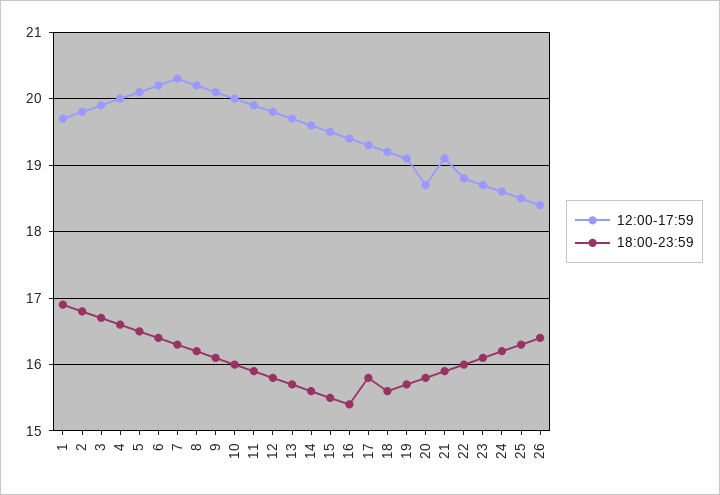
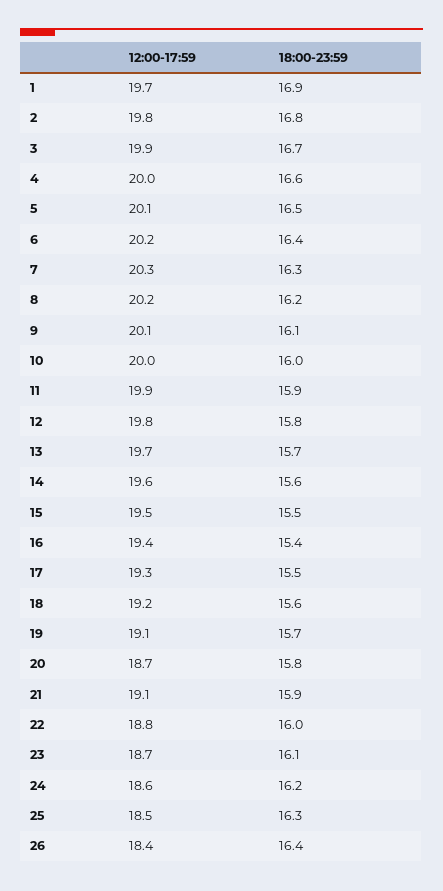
  {
    "12:00-17:59": {
      "1": 19.7,
      "2": 19.8,
      "3": 19.9,
      "4": 20,
      "5": 20.1,
      "6": 20.2,
      "7": 20.3,
      "8": 20.2,
      "9": 20.1,
      "10": 20,
      "11": 19.9,
      "12": 19.8,
      "13": 19.7,
      "14": 19.6,
      "15": 19.5,
      "16": 19.4,
      "17": 19.3,
      "18": 19.2,
      "19": 19.1,
      "20": 18.7,
      "21": 19.1,
      "22": 18.8,
      "23": 18.7,
      "24": 18.6,
      "25": 18.5,
      "26": 18.4
    },
    "18:00-23:59": {
      "1": 16.9,
      "2": 16.8,
      "3": 16.7,
      "4": 16.6,
      "5": 16.5,
      "6": 16.4,
      "7": 16.3,
      "8": 16.2,
      "9": 16.1,
      "10": 16,
      "11": 15.9,
      "12": 15.8,
      "13": 15.7,
      "14": 15.6,
      "15": 15.5,
      "16": 15.4,
-     "17": 15.8,
+     "17": 15.5,
      "18": 15.6,
      "19": 15.7,
      "20": 15.8,
      "21": 15.9,
      "22": 16,
      "23": 16.1,
      "24": 16.2,
      "25": 16.3,
      "26": 16.4
    }
  }

